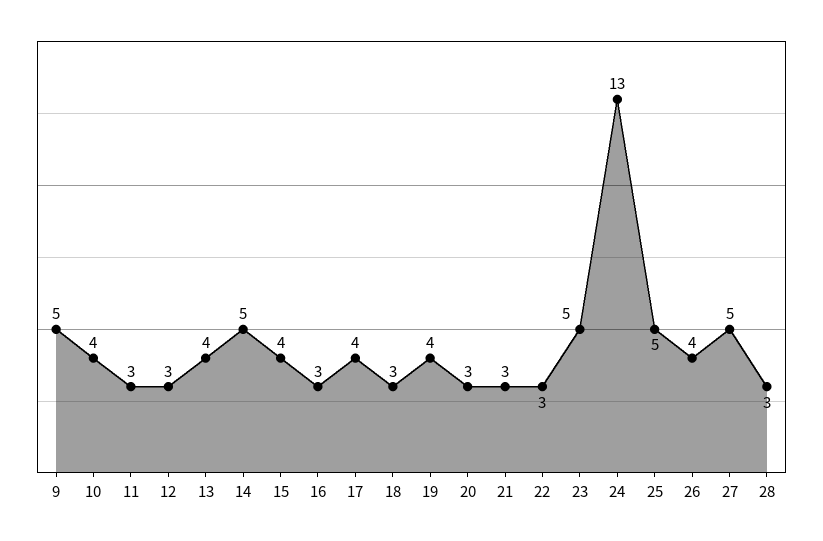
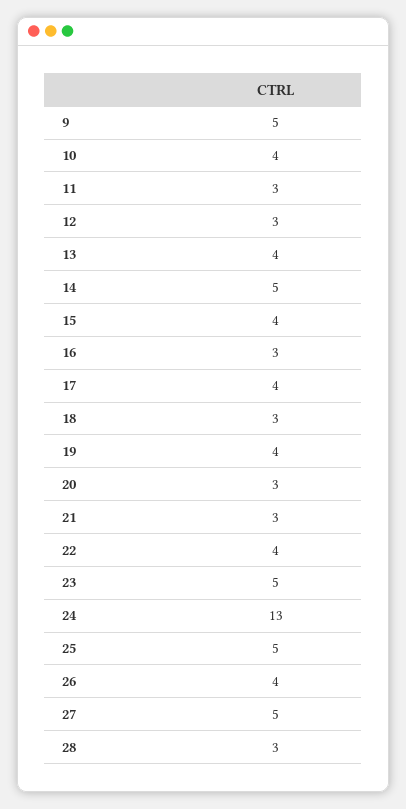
  {
    "9": 5,
    "10": 4,
    "11": 3,
    "12": 3,
    "13": 4,
    "14": 5,
    "15": 4,
    "16": 3,
    "17": 4,
    "18": 3,
    "19": 4,
    "20": 3,
    "21": 3,
-   "22": 3,
+   "22": 4,
    "23": 5,
    "24": 13,
    "25": 5,
    "26": 4,
    "27": 5,
    "28": 3
  }

